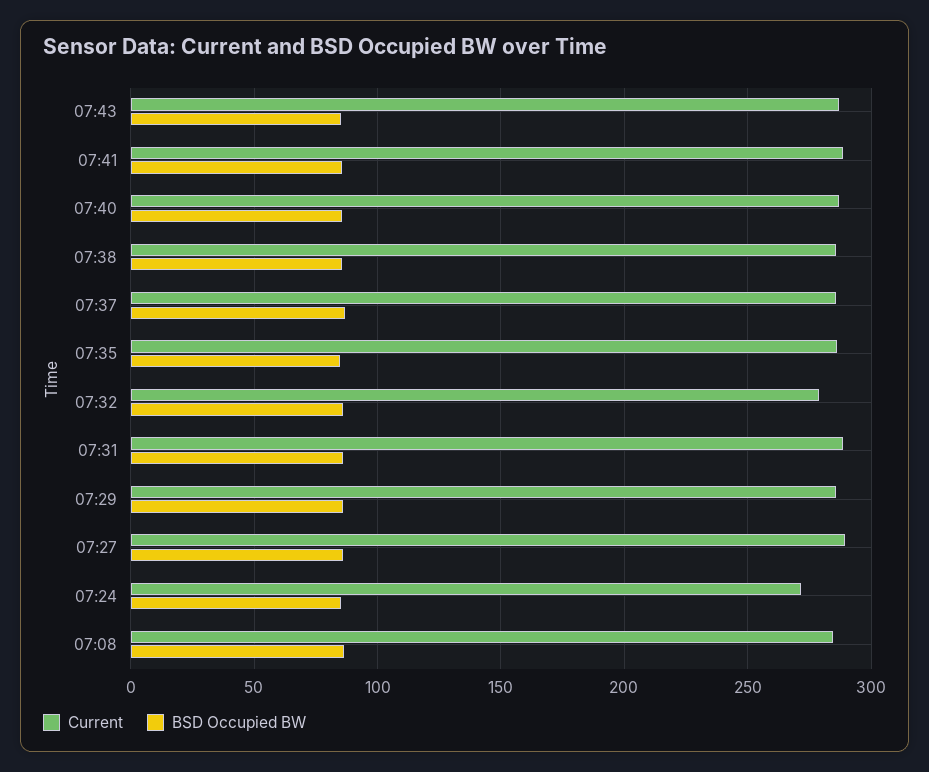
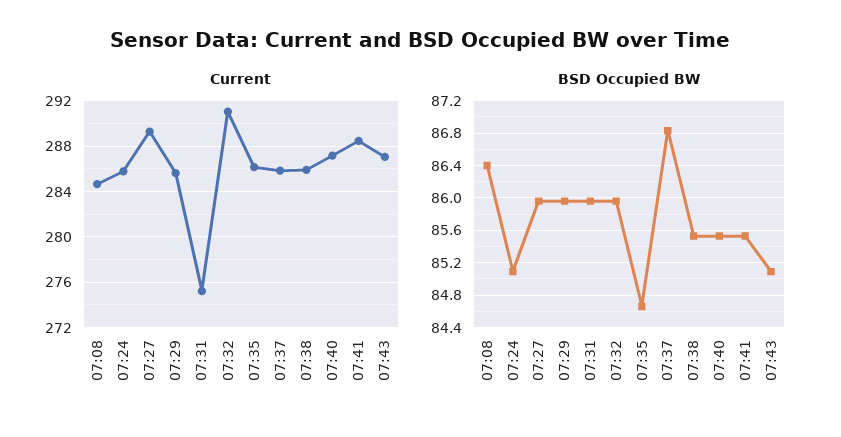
  {
    "Current": {
      "07:43": 287,
      "07:41": 288,
      "07:40": 287,
      "07:38": 286,
      "07:37": 286,
      "07:35": 286,
-     "07:32": 280,
+     "07:32": 291,
-     "07:31": 290,
+     "07:31": 275,
      "07:29": 286,
      "07:27": 289,
-     "07:24": 270,
+     "07:24": 286,
      "07:08": 285
    },
    "BSD Occupied BW": {
      "07:43": 85.1,
      "07:41": 85.5,
      "07:40": 85.5,
      "07:38": 85.5,
      "07:37": 86.8,
      "07:35": 84.7,
      "07:32": 86,
      "07:31": 86,
      "07:29": 86,
      "07:27": 86,
      "07:24": 85.1,
      "07:08": 86.4
    }
  }

